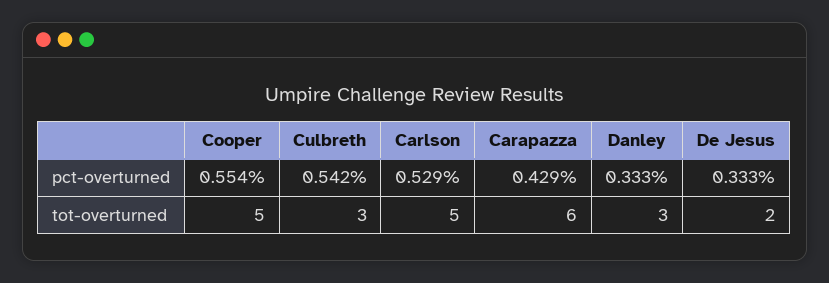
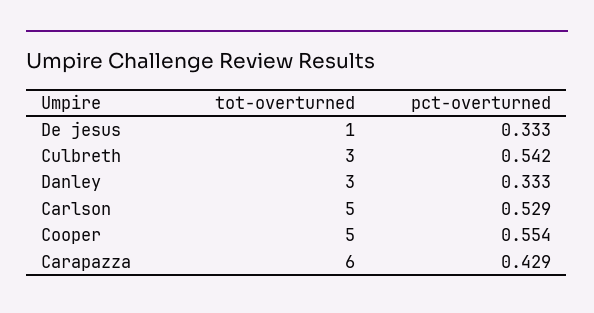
  {
    "Cooper": {
      "pct-overturned": 0.554,
      "tot-overturned": 5
    },
    "Culbreth": {
      "pct-overturned": 0.542,
      "tot-overturned": 3
    },
    "Carlson": {
      "pct-overturned": 0.529,
      "tot-overturned": 5
    },
    "Carapazza": {
      "pct-overturned": 0.429,
      "tot-overturned": 6
    },
    "Danley": {
      "pct-overturned": 0.333,
      "tot-overturned": 3
    },
    "De Jesus": {
      "pct-overturned": 0.333,
-     "tot-overturned": 2
+     "tot-overturned": 1
    }
  }

